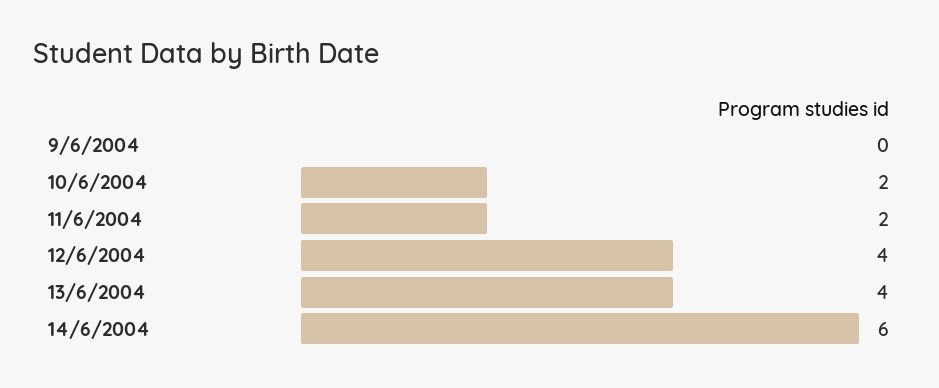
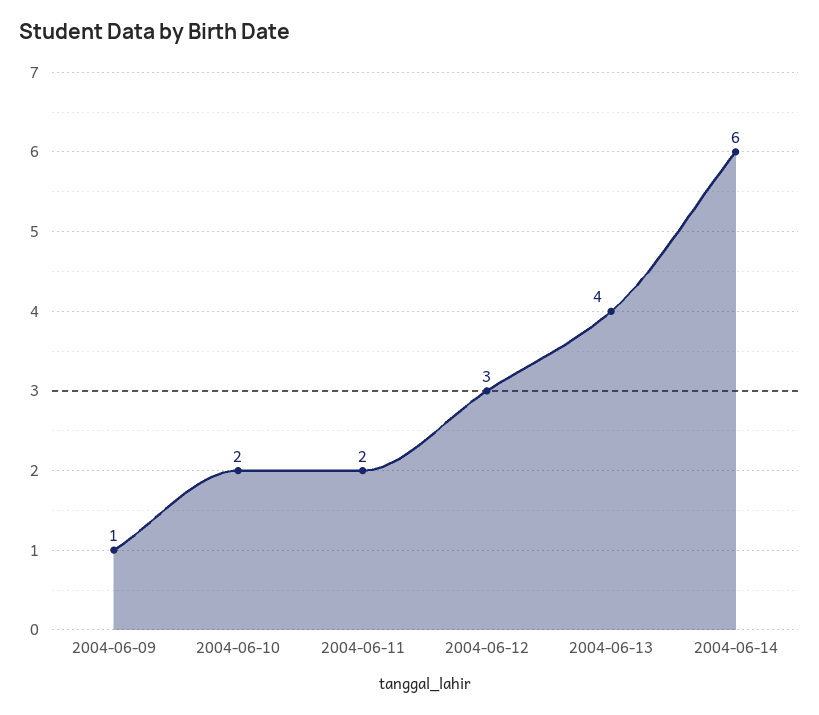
  {
-   "9/6/2004": 0,
+   "9/6/2004": 1,
    "10/6/2004": 2,
    "11/6/2004": 2,
-   "12/6/2004": 4,
+   "12/6/2004": 3,
    "13/6/2004": 4,
    "14/6/2004": 6
  }

